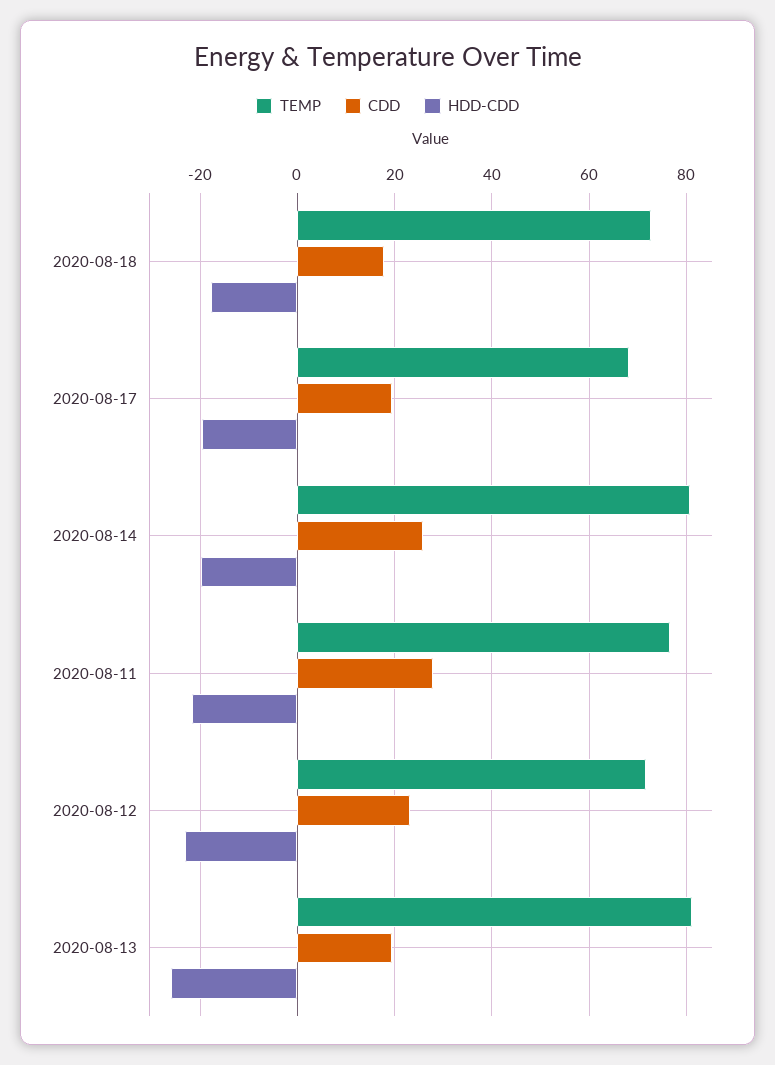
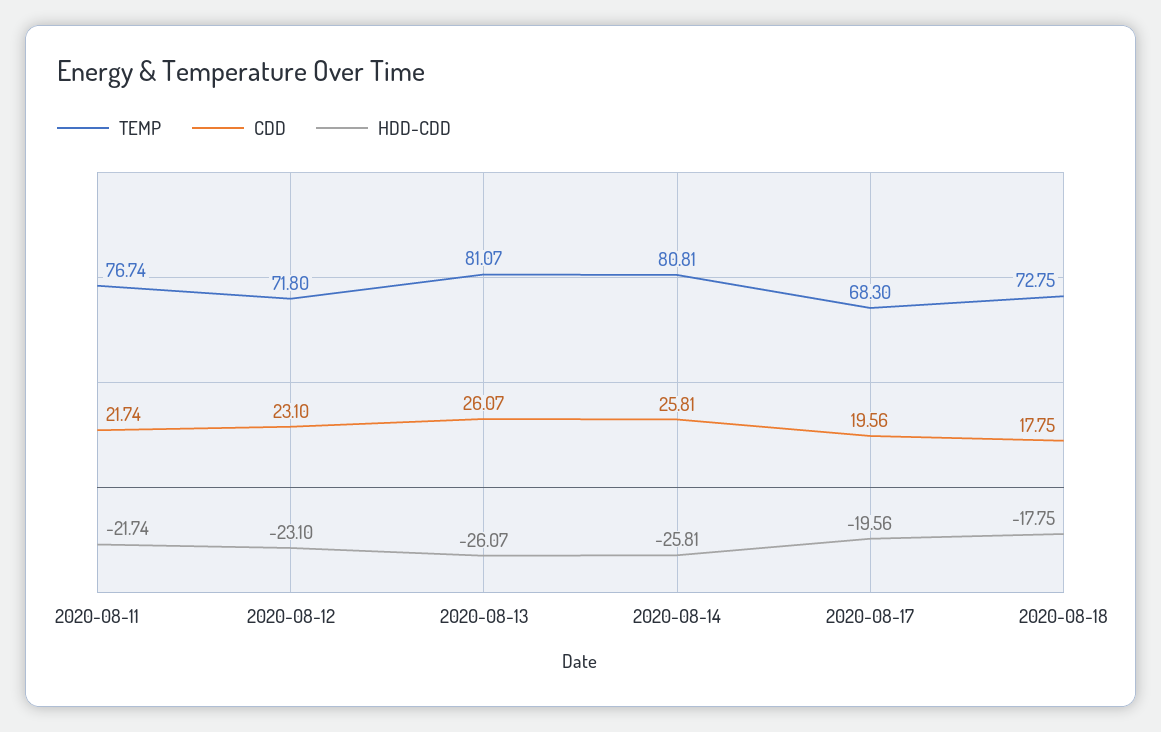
  {
    "TEMP": {
      "2020-08-18": 72.75,
      "2020-08-17": 68.3,
      "2020-08-14": 80.81,
      "2020-08-11": 76.74,
      "2020-08-12": 71.8,
      "2020-08-13": 81.07
    },
    "CDD": {
      "2020-08-18": 17.75,
      "2020-08-17": 19.56,
      "2020-08-14": 25.81,
-     "2020-08-11": 28,
+     "2020-08-11": 21.74,
      "2020-08-12": 23.1,
-     "2020-08-13": 20
+     "2020-08-13": 26.07
    },
    "HDD-CDD": {
      "2020-08-18": -17.75,
      "2020-08-17": -19.56,
-     "2020-08-14": -20,
+     "2020-08-14": -25.81,
      "2020-08-11": -21.74,
      "2020-08-12": -23.1,
      "2020-08-13": -26.07
    }
  }

